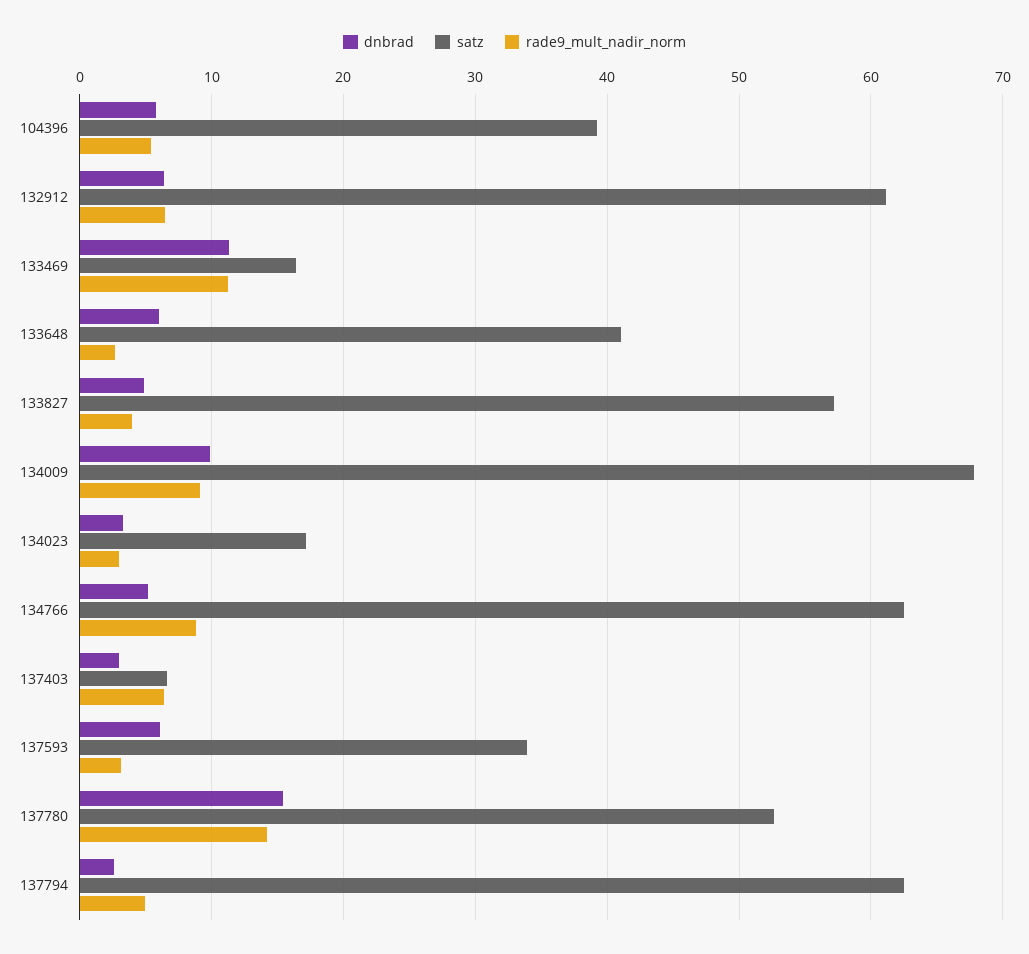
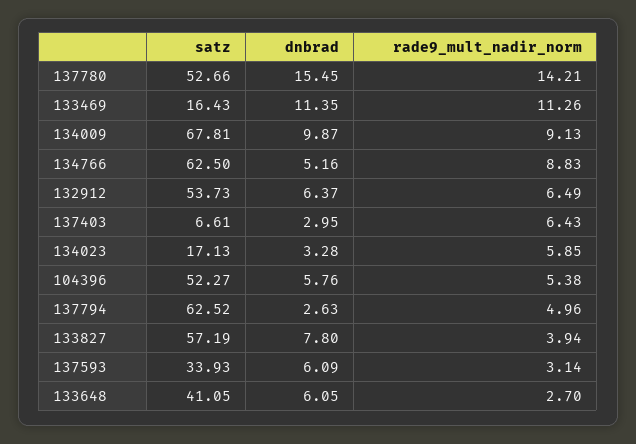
  {
    "dnbrad": {
      "104396": 5.76,
      "132912": 6.37,
      "133469": 11.35,
      "133648": 6.05,
-     "133827": 5,
+     "133827": 7.8,
      "134009": 9.87,
      "134023": 3.28,
      "134766": 5.16,
      "137403": 2.95,
      "137593": 6.09,
      "137780": 15.45,
      "137794": 2.63
    },
    "satz": {
-     "104396": 39,
+     "104396": 52.27,
-     "132912": 61,
+     "132912": 53.73,
      "133469": 16.43,
      "133648": 41.05,
      "133827": 57.19,
      "134009": 67.81,
      "134023": 17.13,
      "134766": 62.5,
      "137403": 6.61,
      "137593": 33.93,
      "137780": 52.66,
      "137794": 62.52
    },
    "rade9_mult_nadir_norm": {
      "104396": 5.38,
      "132912": 6.49,
      "133469": 11.26,
      "133648": 2.7,
      "133827": 3.94,
      "134009": 9.13,
-     "134023": 3,
+     "134023": 5.85,
      "134766": 8.83,
      "137403": 6.43,
      "137593": 3.14,
      "137780": 14.21,
      "137794": 4.96
    }
  }

